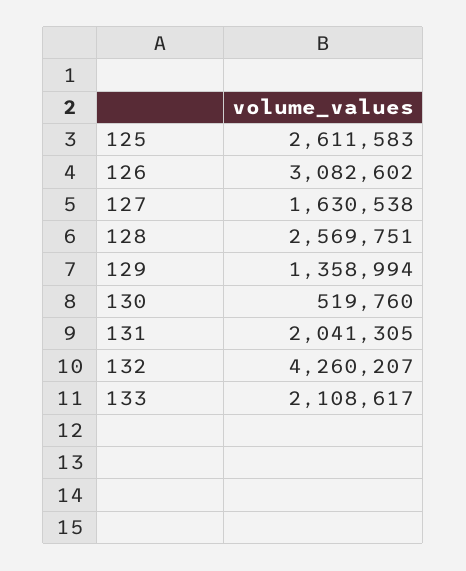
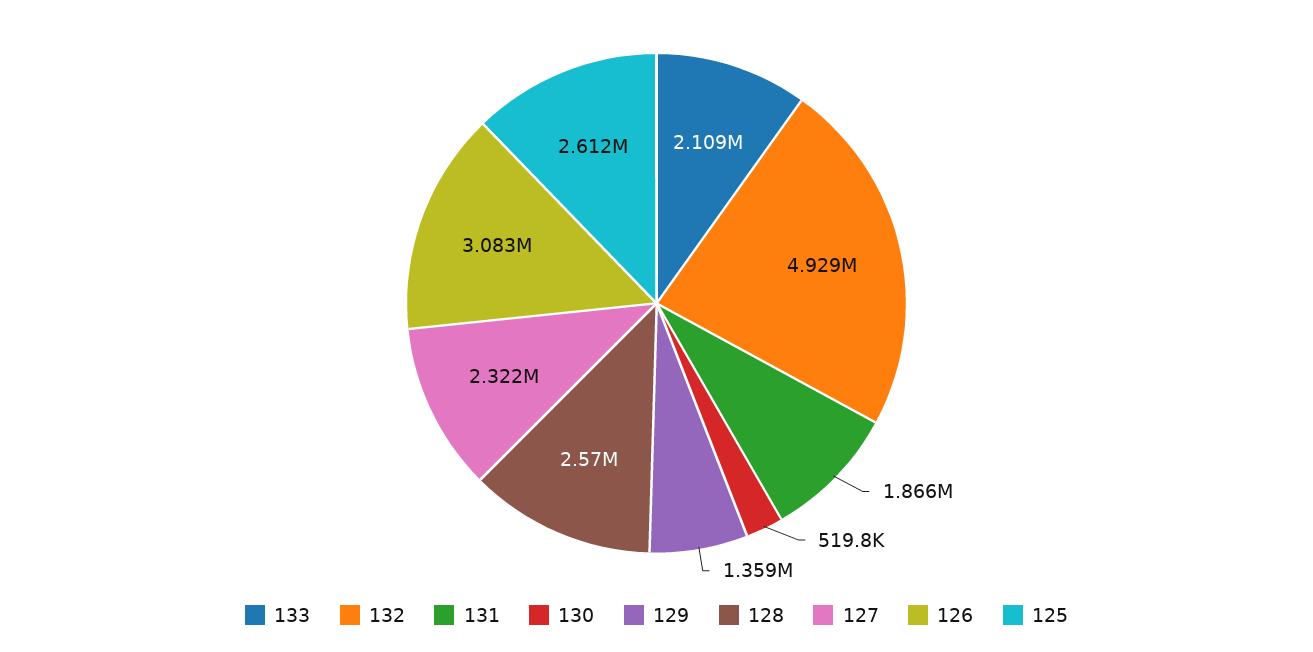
  {
    "125": 2611583,
    "126": 3082602,
-   "127": 1630538,
+   "127": 2322000,
    "128": 2569751,
    "129": 1358994,
    "130": 519760,
-   "131": 2041305,
+   "131": 1866000,
-   "132": 4260207,
+   "132": 4929000,
    "133": 2108617
  }

